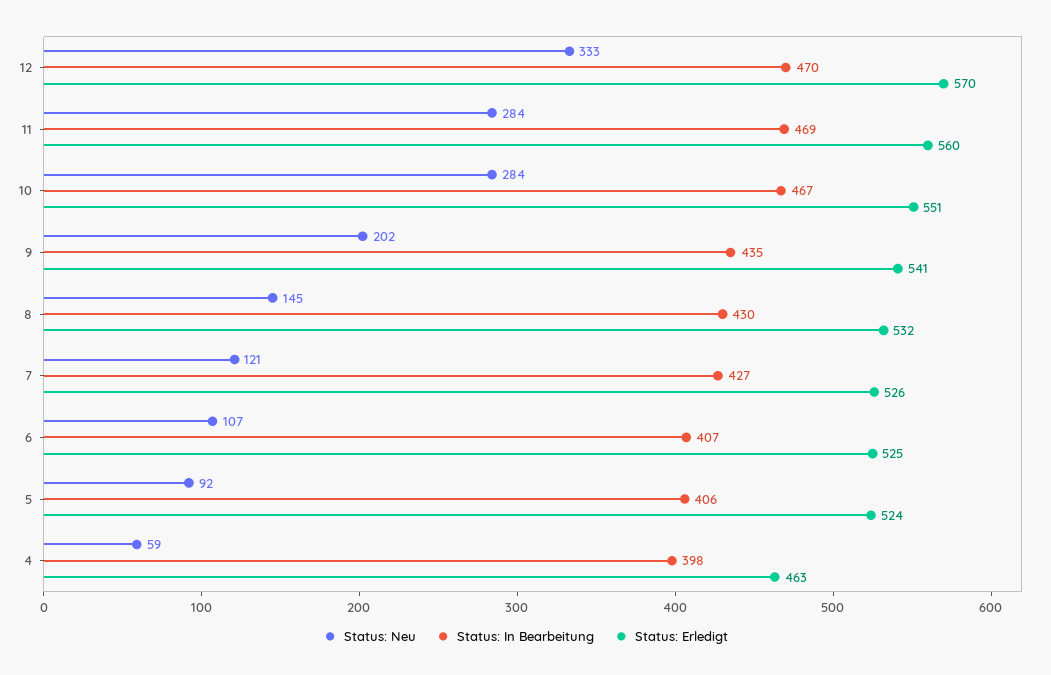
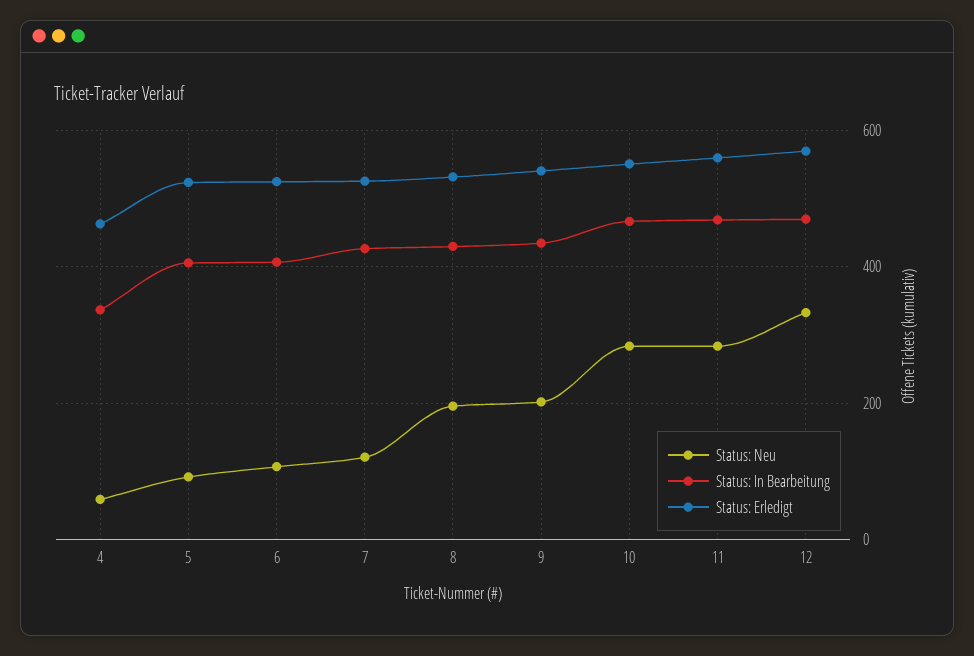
  {
    "Status: Neu": {
      "12": 333,
      "11": 284,
      "10": 284,
      "9": 202,
-     "8": 145,
+     "8": 200,
      "7": 121,
      "6": 107,
      "5": 92,
      "4": 59
    },
    "Status: In Bearbeitung": {
      "12": 470,
      "11": 469,
      "10": 467,
      "9": 435,
      "8": 430,
      "7": 427,
      "6": 407,
      "5": 406,
-     "4": 398
+     "4": 340
    },
    "Status: Erledigt": {
      "12": 570,
      "11": 560,
      "10": 551,
      "9": 541,
      "8": 532,
      "7": 526,
      "6": 525,
      "5": 524,
      "4": 463
    }
  }

